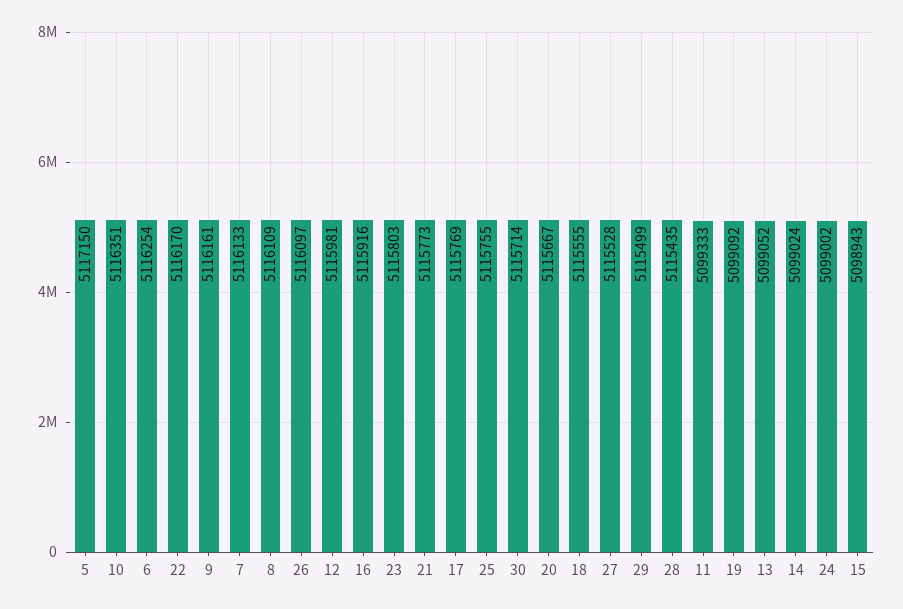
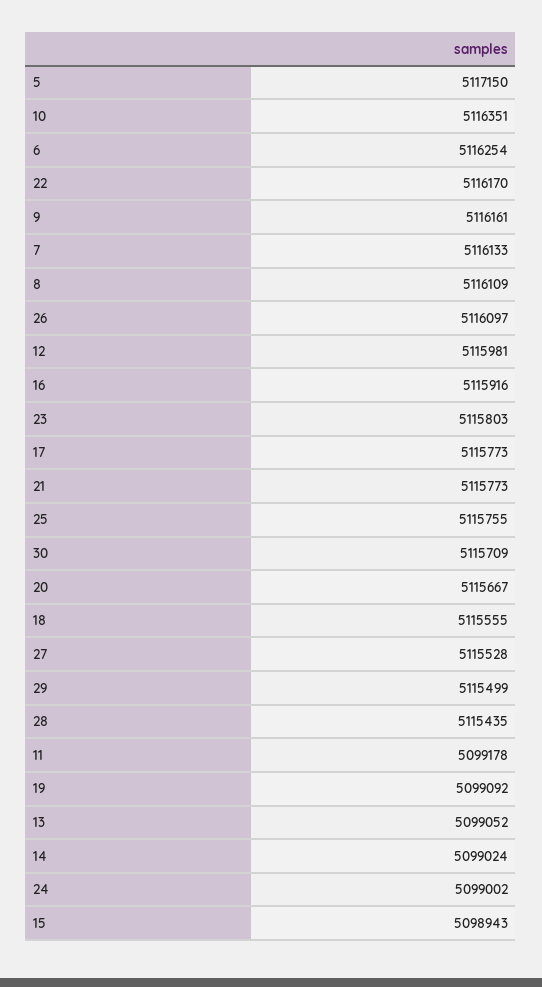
  {
    "5": 5117150,
    "10": 5116351,
    "6": 5116254,
    "22": 5116170,
    "9": 5116161,
    "7": 5116133,
    "8": 5116109,
    "26": 5116097,
    "12": 5115981,
    "16": 5115916,
    "23": 5115803,
    "21": 5115773,
-   "17": 5115769,
+   "17": 5115773,
    "25": 5115755,
-   "30": 5115714,
+   "30": 5115709,
    "20": 5115667,
    "18": 5115555,
    "27": 5115528,
    "29": 5115499,
    "28": 5115435,
-   "11": 5099333,
+   "11": 5099178,
    "19": 5099092,
    "13": 5099052,
    "14": 5099024,
    "24": 5099002,
    "15": 5098943
  }

